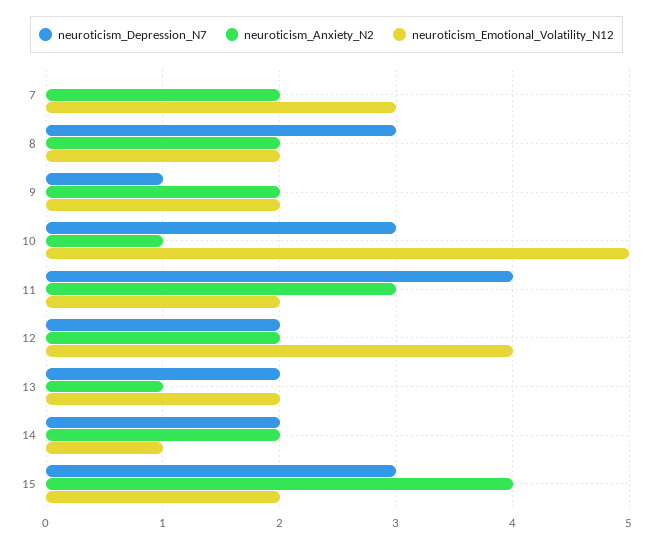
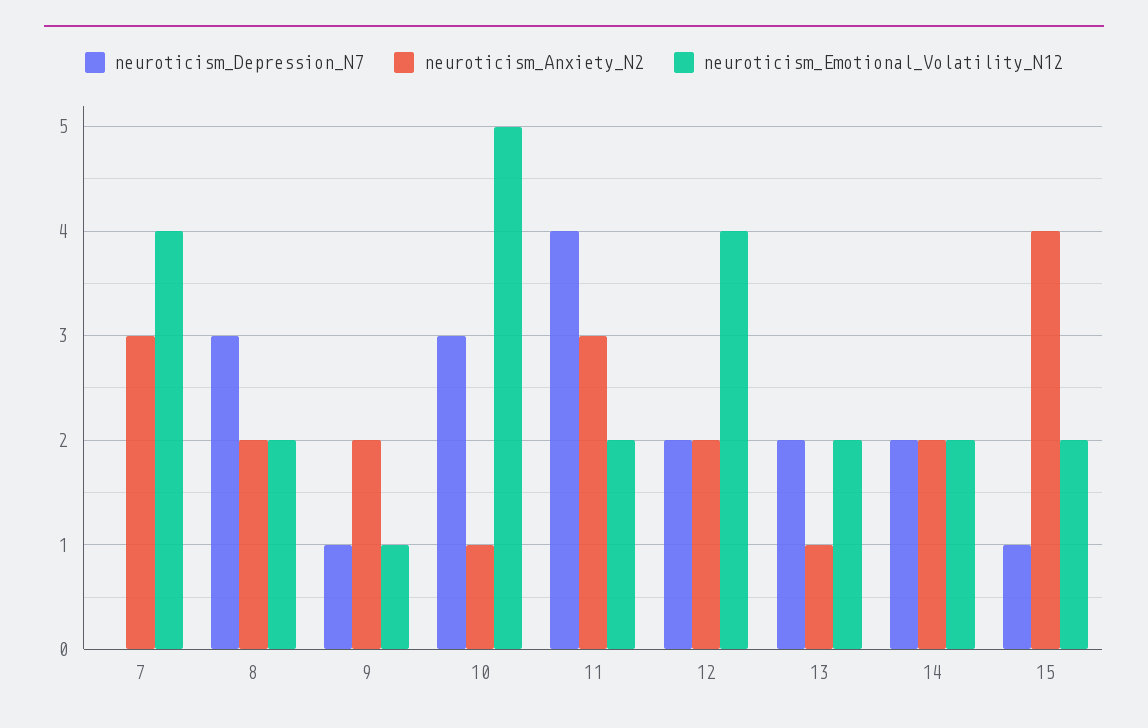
  {
    "neuroticism_Depression_N7": {
      "7": 0,
      "8": 3,
      "9": 1,
      "10": 3,
      "11": 4,
      "12": 2,
      "13": 2,
      "14": 2,
-     "15": 3
+     "15": 1
    },
    "neuroticism_Anxiety_N2": {
-     "7": 2,
+     "7": 3,
      "8": 2,
      "9": 2,
      "10": 1,
      "11": 3,
      "12": 2,
      "13": 1,
      "14": 2,
      "15": 4
    },
    "neuroticism_Emotional_Volatility_N12": {
-     "7": 3,
+     "7": 4,
      "8": 2,
-     "9": 2,
+     "9": 1,
      "10": 5,
      "11": 2,
      "12": 4,
      "13": 2,
-     "14": 1,
+     "14": 2,
      "15": 2
    }
  }

